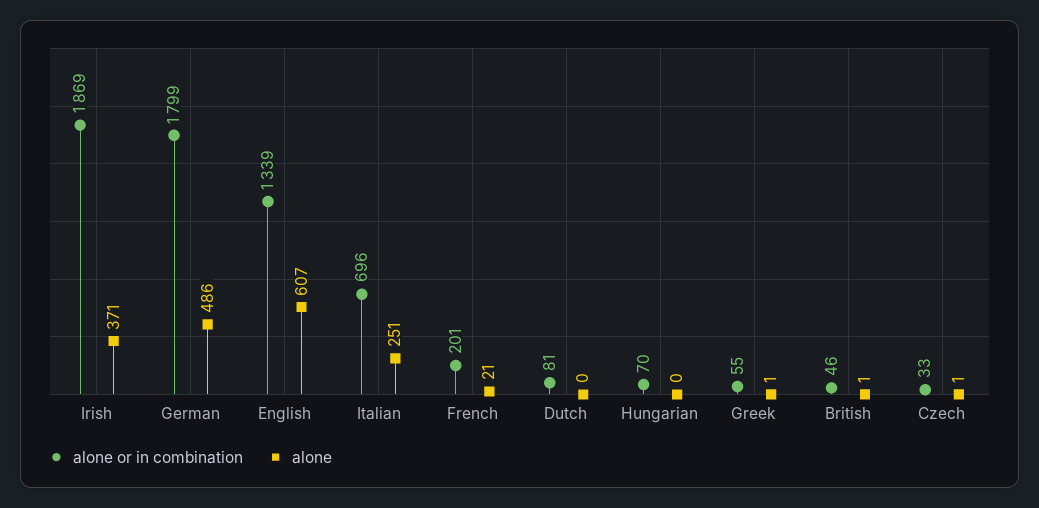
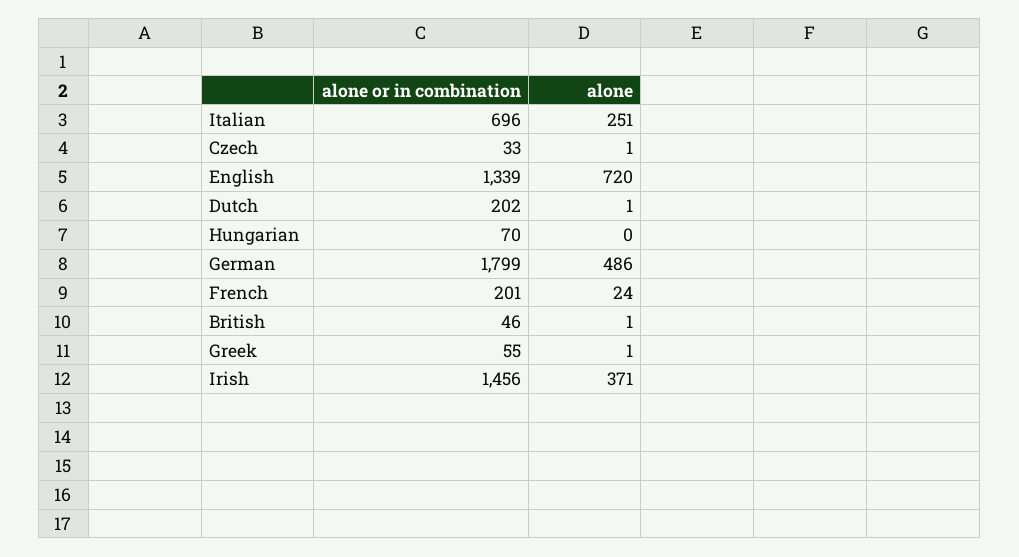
  {
    "alone or in combination": {
-     "Irish": 1869,
+     "Irish": 1456,
      "German": 1799,
      "English": 1339,
      "Italian": 696,
      "French": 201,
-     "Dutch": 81,
+     "Dutch": 202,
      "Hungarian": 70,
      "Greek": 55,
      "British": 46,
      "Czech": 33
    },
    "alone": {
      "Irish": 371,
      "German": 486,
-     "English": 607,
+     "English": 720,
      "Italian": 251,
-     "French": 21,
+     "French": 24,
-     "Dutch": 0,
+     "Dutch": 1,
      "Hungarian": 0,
      "Greek": 1,
      "British": 1,
      "Czech": 1
    }
  }

